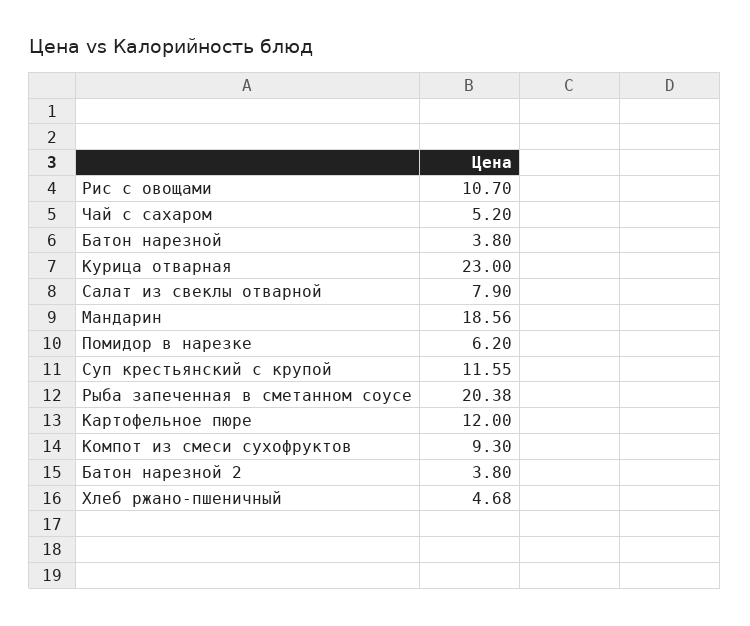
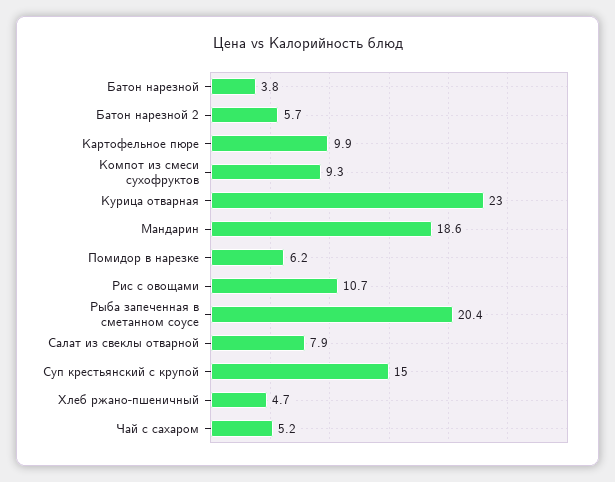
  {
    "Рис с овощами": 10.7,
    "Чай с сахаром": 5.2,
    "Батон нарезной": 3.8,
    "Курица отварная": 23,
    "Салат из свеклы отварной": 7.9,
    "Мандарин": 18.56,
    "Помидор в нарезке": 6.2,
-   "Суп крестьянский с крупой": 11.55,
+   "Суп крестьянский с крупой": 15,
    "Рыба запеченная в сметанном соусе": 20.38,
-   "Картофельное пюре": 12,
+   "Картофельное пюре": 9.9,
    "Компот из смеси сухофруктов": 9.3,
-   "Батон нарезной 2": 3.8,
+   "Батон нарезной 2": 5.7,
    "Хлеб ржано-пшеничный": 4.68
  }

